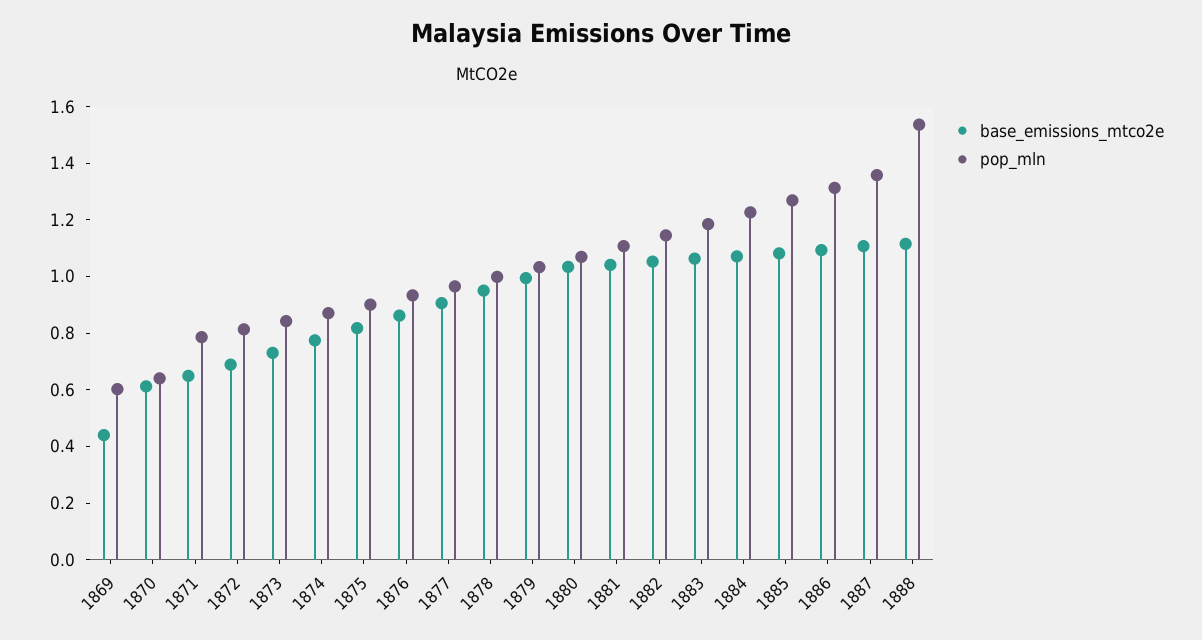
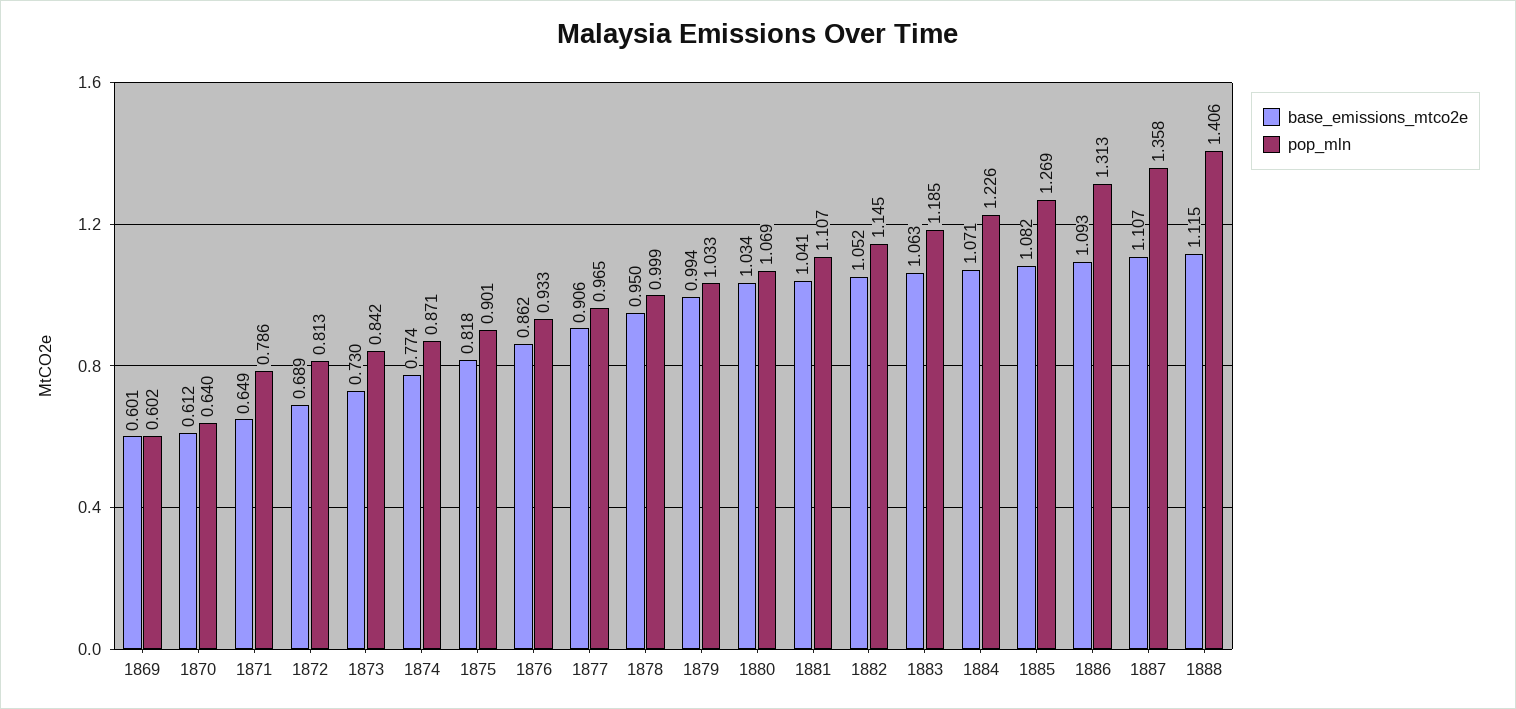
  {
    "base_emissions_mtco2e": {
-     "1869": 0.45,
+     "1869": 0.601,
      "1870": 0.612,
      "1871": 0.649,
      "1872": 0.689,
      "1873": 0.73,
      "1874": 0.774,
      "1875": 0.818,
      "1876": 0.862,
      "1877": 0.906,
      "1878": 0.95,
      "1879": 0.994,
      "1880": 1.034,
      "1881": 1.041,
      "1882": 1.052,
      "1883": 1.063,
      "1884": 1.071,
      "1885": 1.082,
      "1886": 1.093,
      "1887": 1.107,
      "1888": 1.115
    },
    "pop_mln": {
      "1869": 0.602,
      "1870": 0.64,
      "1871": 0.786,
      "1872": 0.813,
      "1873": 0.842,
      "1874": 0.871,
      "1875": 0.901,
      "1876": 0.933,
      "1877": 0.965,
      "1878": 0.999,
      "1879": 1.033,
      "1880": 1.069,
      "1881": 1.107,
      "1882": 1.145,
      "1883": 1.185,
      "1884": 1.226,
      "1885": 1.269,
      "1886": 1.313,
      "1887": 1.358,
-     "1888": 1.55
+     "1888": 1.406
    }
  }

